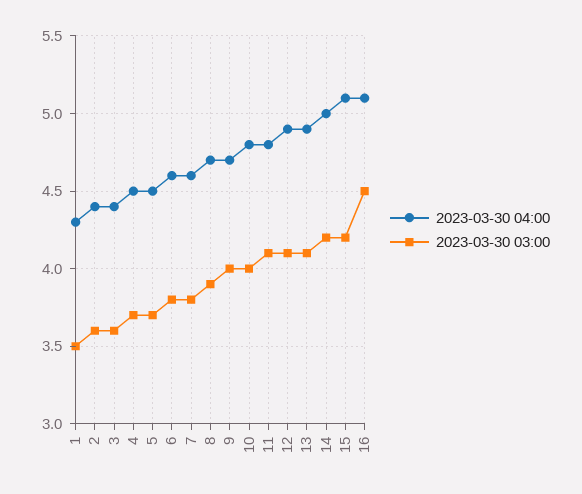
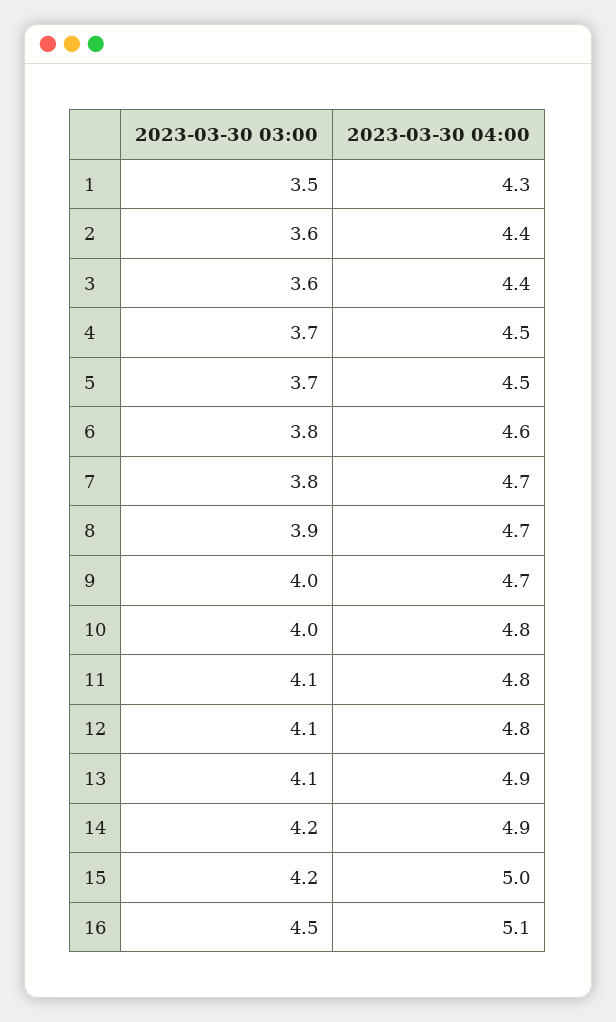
  {
    "2023-03-30 04:00": {
      "1": 4.3,
      "2": 4.4,
      "3": 4.4,
      "4": 4.5,
      "5": 4.5,
      "6": 4.6,
-     "7": 4.6,
+     "7": 4.7,
      "8": 4.7,
      "9": 4.7,
      "10": 4.8,
      "11": 4.8,
-     "12": 4.9,
+     "12": 4.8,
      "13": 4.9,
-     "14": 5,
+     "14": 4.9,
-     "15": 5.1,
+     "15": 5,
      "16": 5.1
    },
    "2023-03-30 03:00": {
      "1": 3.5,
      "2": 3.6,
      "3": 3.6,
      "4": 3.7,
      "5": 3.7,
      "6": 3.8,
      "7": 3.8,
      "8": 3.9,
      "9": 4,
      "10": 4,
      "11": 4.1,
      "12": 4.1,
      "13": 4.1,
      "14": 4.2,
      "15": 4.2,
      "16": 4.5
    }
  }

